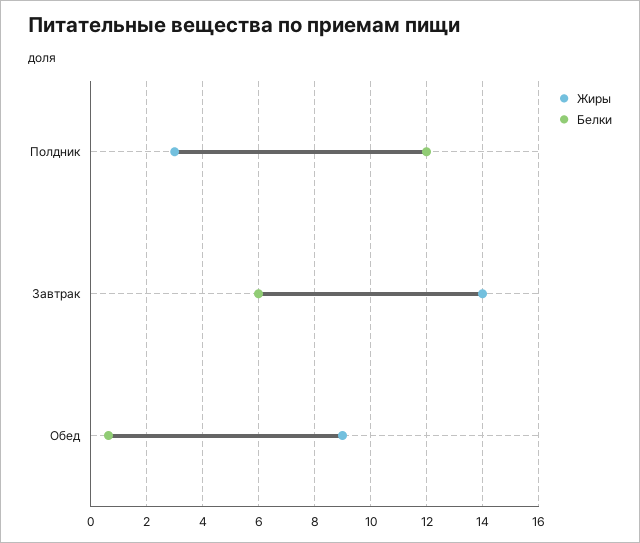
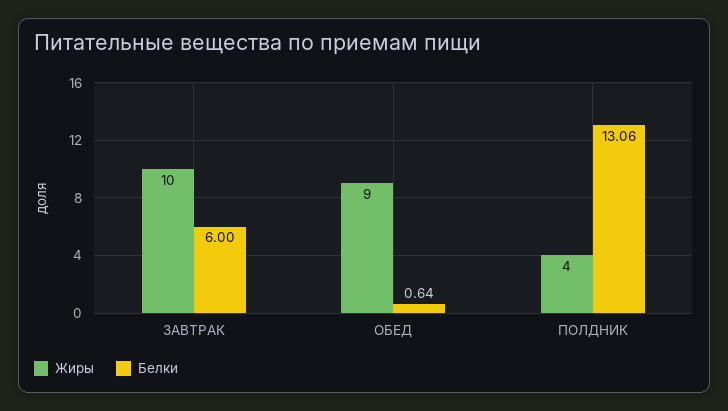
  {
    "Жиры": {
-     "Полдник": 3,
+     "Полдник": 4,
-     "Завтрак": 14,
+     "Завтрак": 10,
      "Обед": 9
    },
    "Белки": {
-     "Полдник": 12,
+     "Полдник": 13.06,
      "Завтрак": 6,
      "Обед": 0.64
    }
  }

